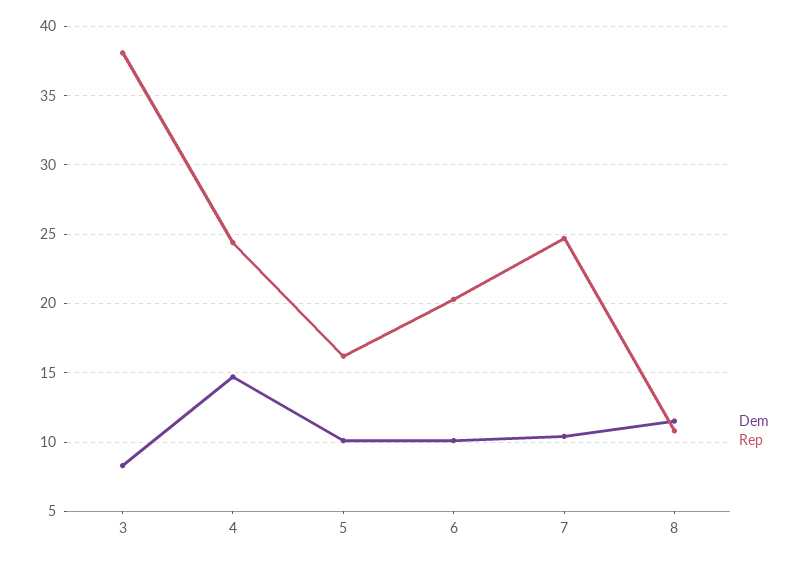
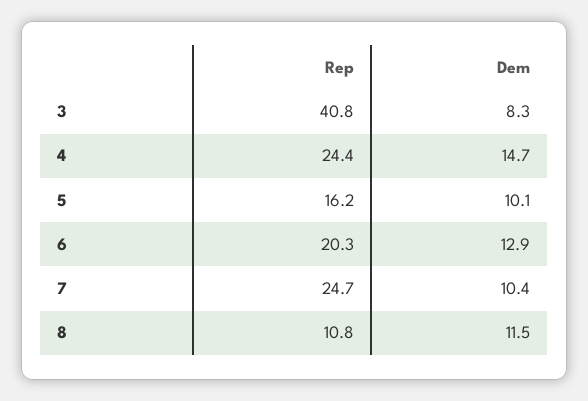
  {
    "Dem": {
      "3": 8.3,
      "4": 14.7,
      "5": 10.1,
-     "6": 10,
+     "6": 12.9,
      "7": 10.4,
      "8": 11.5
    },
    "Rep": {
-     "3": 38,
+     "3": 40.8,
      "4": 24.4,
      "5": 16.2,
      "6": 20.3,
      "7": 24.7,
      "8": 10.8
    }
  }

